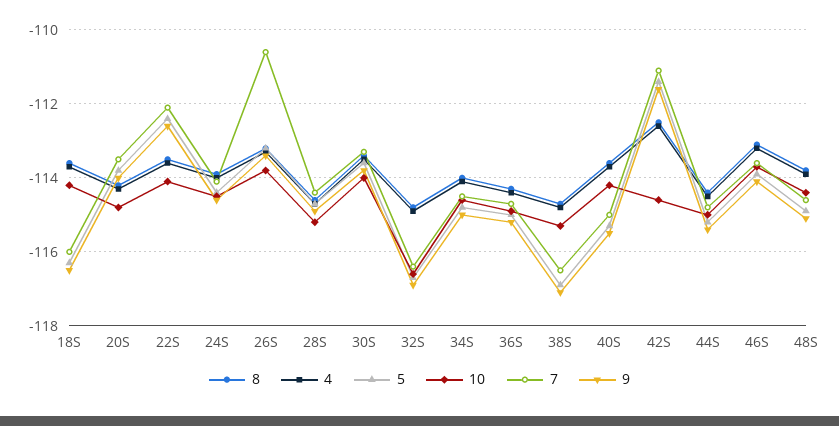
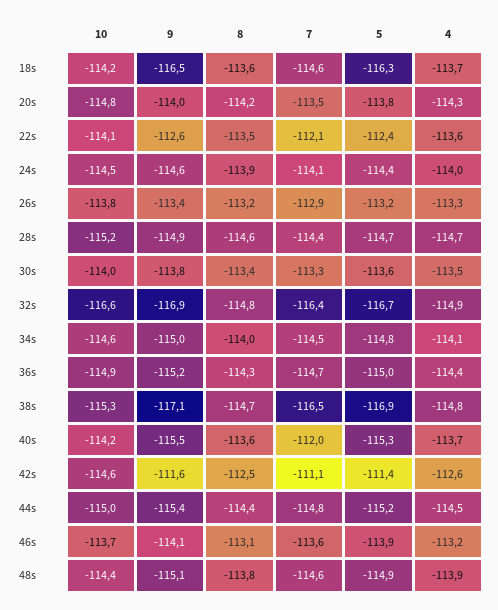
  {
    "8": {
      "18S": -113.6,
      "20S": -114.2,
      "22S": -113.5,
      "24S": -113.9,
      "26S": -113.2,
      "28S": -114.6,
      "30S": -113.4,
      "32S": -114.8,
      "34S": -114,
      "36S": -114.3,
      "38S": -114.7,
      "40S": -113.6,
      "42S": -112.5,
      "44S": -114.4,
      "46S": -113.1,
      "48S": -113.8
    },
    "4": {
      "18S": -113.7,
      "20S": -114.3,
      "22S": -113.6,
      "24S": -114,
      "26S": -113.3,
      "28S": -114.7,
      "30S": -113.5,
      "32S": -114.9,
      "34S": -114.1,
      "36S": -114.4,
      "38S": -114.8,
      "40S": -113.7,
      "42S": -112.6,
      "44S": -114.5,
      "46S": -113.2,
      "48S": -113.9
    },
    "5": {
      "18S": -116.3,
      "20S": -113.8,
      "22S": -112.4,
      "24S": -114.4,
      "26S": -113.2,
      "28S": -114.7,
      "30S": -113.6,
      "32S": -116.7,
      "34S": -114.8,
      "36S": -115,
      "38S": -116.9,
      "40S": -115.3,
      "42S": -111.4,
      "44S": -115.2,
      "46S": -113.9,
      "48S": -114.9
    },
    "10": {
      "18S": -114.2,
      "20S": -114.8,
      "22S": -114.1,
      "24S": -114.5,
      "26S": -113.8,
      "28S": -115.2,
      "30S": -114,
      "32S": -116.6,
      "34S": -114.6,
      "36S": -114.9,
      "38S": -115.3,
      "40S": -114.2,
      "42S": -114.6,
      "44S": -115,
      "46S": -113.7,
      "48S": -114.4
    },
    "7": {
-     "18S": -116,
+     "18S": -114.6,
      "20S": -113.5,
      "22S": -112.1,
      "24S": -114.1,
-     "26S": -110.5,
+     "26S": -112.9,
      "28S": -114.4,
      "30S": -113.3,
      "32S": -116.4,
      "34S": -114.5,
      "36S": -114.7,
      "38S": -116.5,
-     "40S": -115,
+     "40S": -112,
      "42S": -111.1,
      "44S": -114.8,
      "46S": -113.6,
      "48S": -114.6
    },
    "9": {
      "18S": -116.5,
      "20S": -114,
      "22S": -112.6,
      "24S": -114.6,
      "26S": -113.4,
      "28S": -114.9,
      "30S": -113.8,
      "32S": -116.9,
      "34S": -115,
      "36S": -115.2,
      "38S": -117.1,
      "40S": -115.5,
      "42S": -111.6,
      "44S": -115.4,
      "46S": -114.1,
      "48S": -115.1
    }
  }

